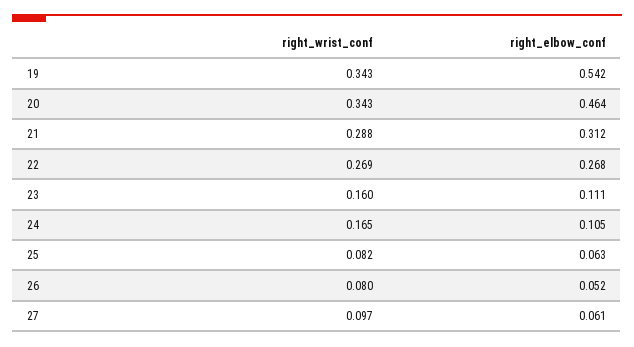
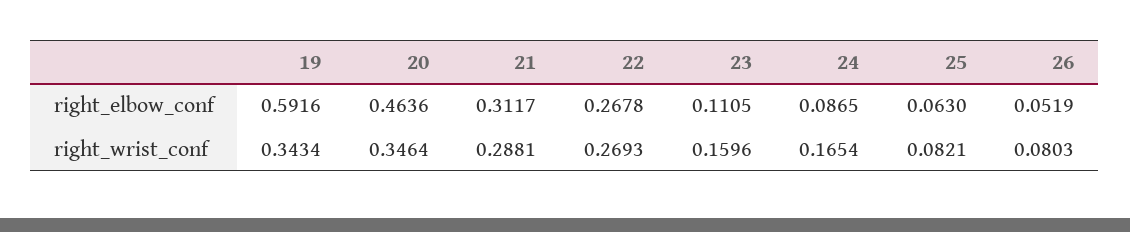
  {
    "right_wrist_conf": {
      "19": 0.3434,
-     "20": 0.343,
+     "20": 0.3464,
      "21": 0.2881,
      "22": 0.2693,
      "23": 0.1596,
      "24": 0.1654,
      "25": 0.0821,
-     "26": 0.0803,
+     "26": 0.0803
-     "27": 0.097
    },
    "right_elbow_conf": {
-     "19": 0.542,
+     "19": 0.5916,
      "20": 0.4636,
      "21": 0.3117,
      "22": 0.2678,
      "23": 0.1105,
-     "24": 0.105,
+     "24": 0.0865,
      "25": 0.063,
-     "26": 0.0519,
+     "26": 0.0519
-     "27": 0.061
    }
  }

